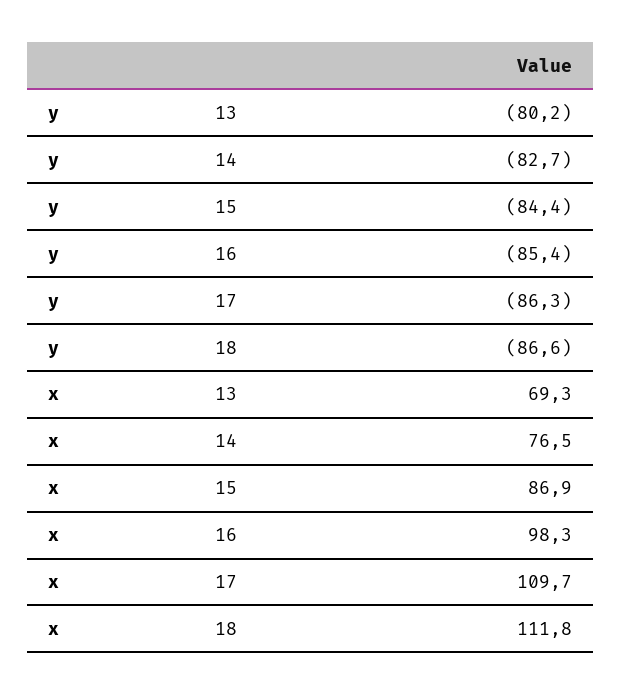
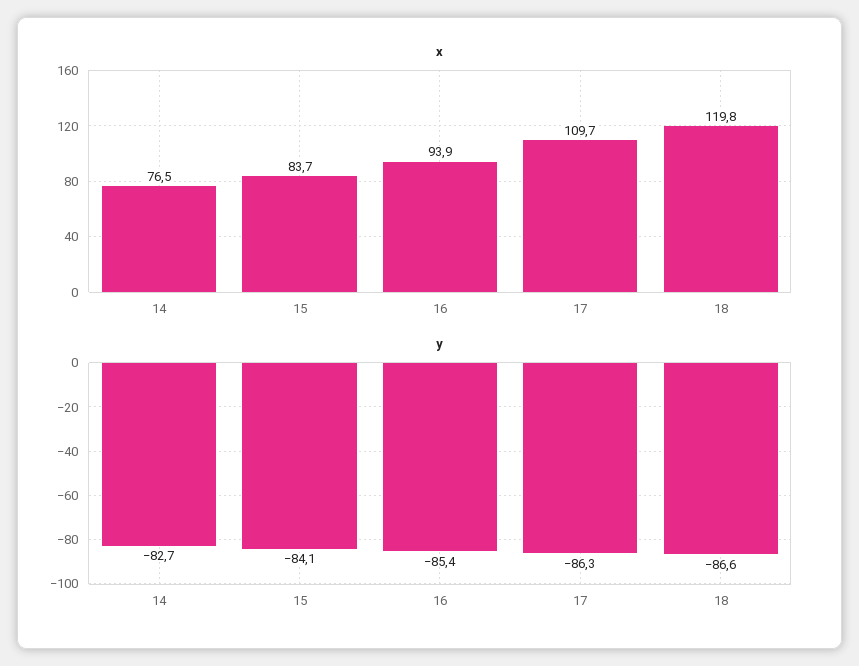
  {
    "y": {
-     "13": -80.2,
      "14": -82.7,
-     "15": -84.4,
+     "15": -84.1,
      "16": -85.4,
      "17": -86.3,
      "18": -86.6
    },
    "x": {
-     "13": 69.3,
      "14": 76.5,
-     "15": 86.9,
+     "15": 83.7,
-     "16": 98.3,
+     "16": 93.9,
      "17": 109.7,
-     "18": 111.8
+     "18": 119.8
    }
  }

